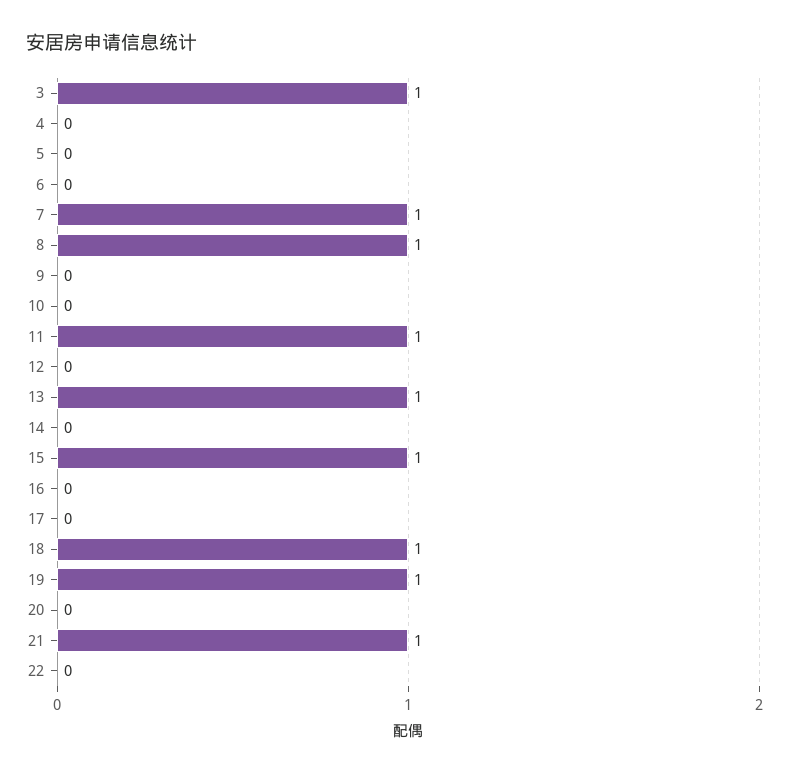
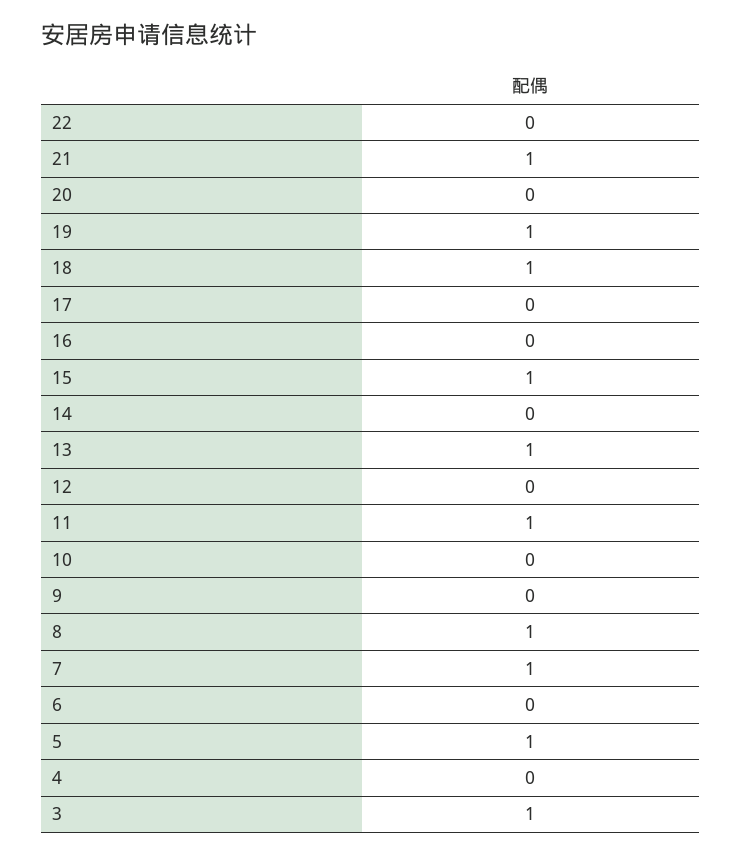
  {
    "3": 1,
    "4": 0,
-   "5": 0,
+   "5": 1,
    "6": 0,
    "7": 1,
    "8": 1,
    "9": 0,
    "10": 0,
    "11": 1,
    "12": 0,
    "13": 1,
    "14": 0,
    "15": 1,
    "16": 0,
    "17": 0,
    "18": 1,
    "19": 1,
    "20": 0,
    "21": 1,
    "22": 0
  }

